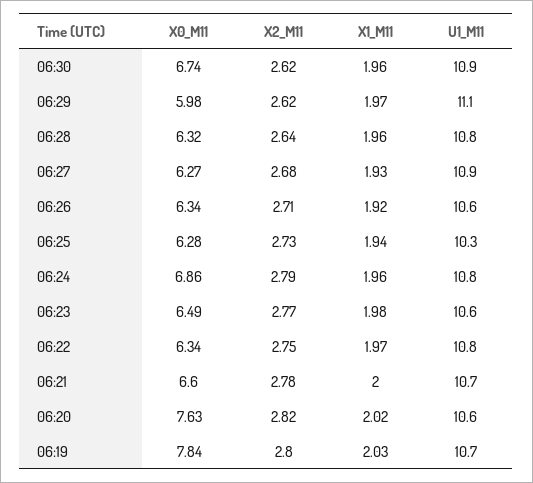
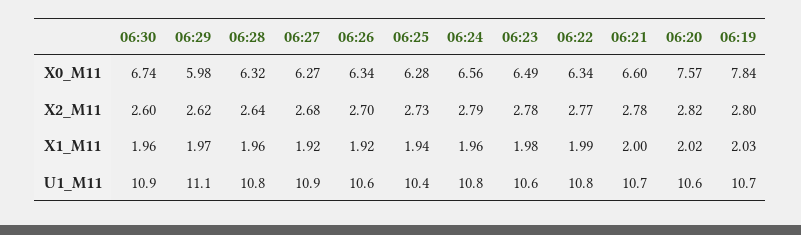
  {
    "X0_M11": {
      "06:30": 6.74,
      "06:29": 5.98,
      "06:28": 6.32,
      "06:27": 6.27,
      "06:26": 6.34,
      "06:25": 6.28,
-     "06:24": 6.86,
+     "06:24": 6.56,
      "06:23": 6.49,
      "06:22": 6.34,
      "06:21": 6.6,
-     "06:20": 7.63,
+     "06:20": 7.57,
      "06:19": 7.84
    },
    "X2_M11": {
-     "06:30": 2.62,
+     "06:30": 2.6,
      "06:29": 2.62,
      "06:28": 2.64,
      "06:27": 2.68,
-     "06:26": 2.71,
+     "06:26": 2.7,
      "06:25": 2.73,
      "06:24": 2.79,
-     "06:23": 2.77,
+     "06:23": 2.78,
-     "06:22": 2.75,
+     "06:22": 2.77,
      "06:21": 2.78,
      "06:20": 2.82,
      "06:19": 2.8
    },
    "X1_M11": {
      "06:30": 1.96,
      "06:29": 1.97,
      "06:28": 1.96,
-     "06:27": 1.93,
+     "06:27": 1.92,
      "06:26": 1.92,
      "06:25": 1.94,
      "06:24": 1.96,
      "06:23": 1.98,
-     "06:22": 1.97,
+     "06:22": 1.99,
      "06:21": 2,
      "06:20": 2.02,
      "06:19": 2.03
    },
    "U1_M11": {
      "06:30": 10.9,
      "06:29": 11.1,
      "06:28": 10.8,
      "06:27": 10.9,
      "06:26": 10.6,
-     "06:25": 10.3,
+     "06:25": 10.4,
      "06:24": 10.8,
      "06:23": 10.6,
      "06:22": 10.8,
      "06:21": 10.7,
      "06:20": 10.6,
      "06:19": 10.7
    }
  }

